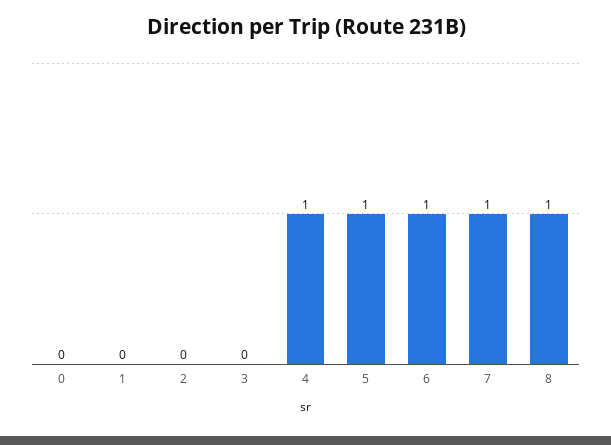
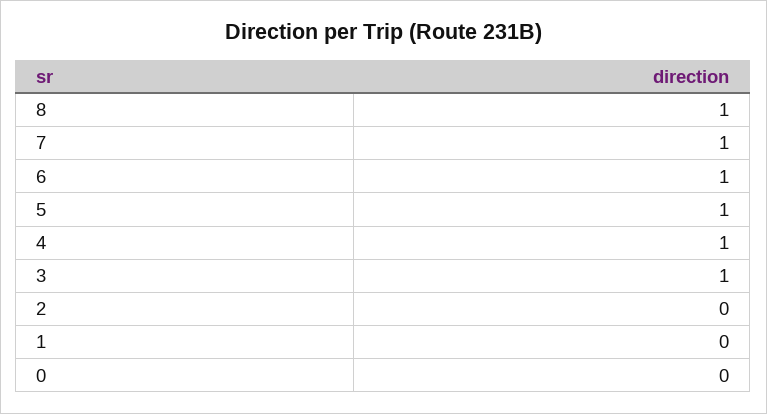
  {
    "0": 0,
    "1": 0,
    "2": 0,
-   "3": 0,
+   "3": 1,
    "4": 1,
    "5": 1,
    "6": 1,
    "7": 1,
    "8": 1
  }

